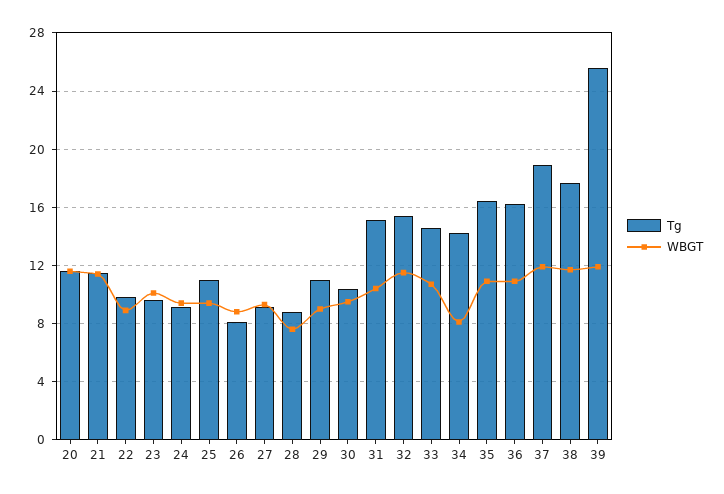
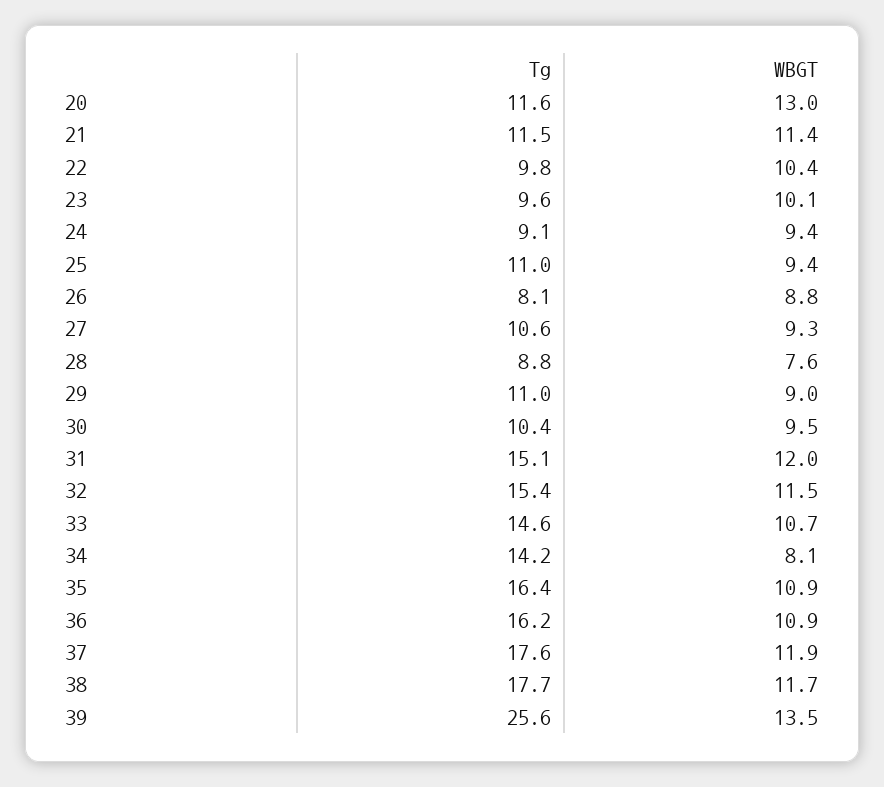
  {
    "Tg": {
      "20": 11.6,
      "21": 11.5,
      "22": 9.8,
      "23": 9.6,
      "24": 9.1,
      "25": 11,
      "26": 8.1,
-     "27": 9,
+     "27": 10.6,
      "28": 8.8,
      "29": 11,
      "30": 10.4,
      "31": 15.1,
      "32": 15.4,
      "33": 14.6,
      "34": 14.2,
      "35": 16.4,
      "36": 16.2,
-     "37": 19,
+     "37": 17.6,
      "38": 17.7,
      "39": 25.6
    },
    "WBGT": {
-     "20": 11.5,
+     "20": 13,
      "21": 11.4,
-     "22": 9,
+     "22": 10.4,
      "23": 10.1,
      "24": 9.4,
      "25": 9.4,
      "26": 8.8,
      "27": 9.3,
      "28": 7.6,
      "29": 9,
      "30": 9.5,
-     "31": 10.5,
+     "31": 12,
      "32": 11.5,
      "33": 10.7,
      "34": 8.1,
      "35": 10.9,
      "36": 10.9,
      "37": 11.9,
      "38": 11.7,
-     "39": 12
+     "39": 13.5
    }
  }

